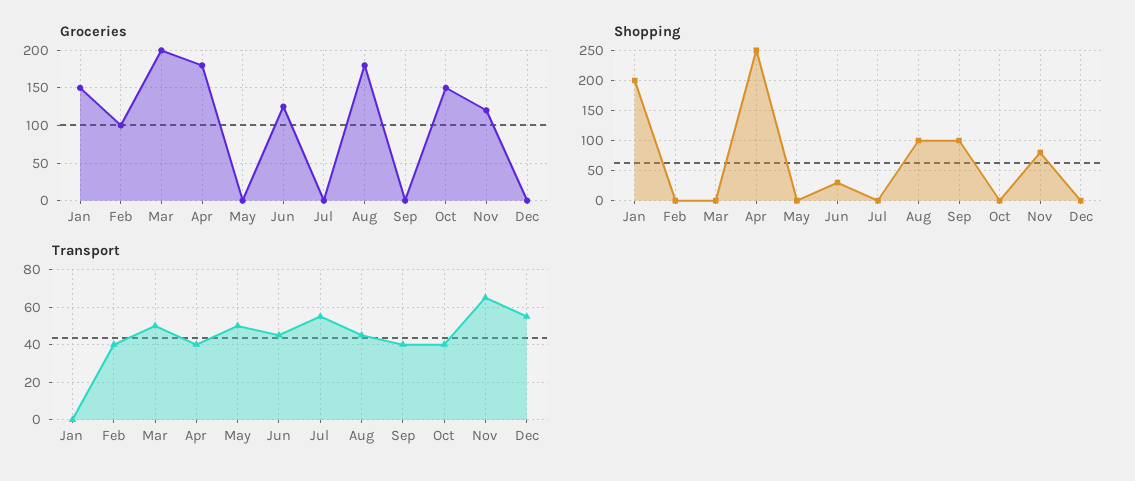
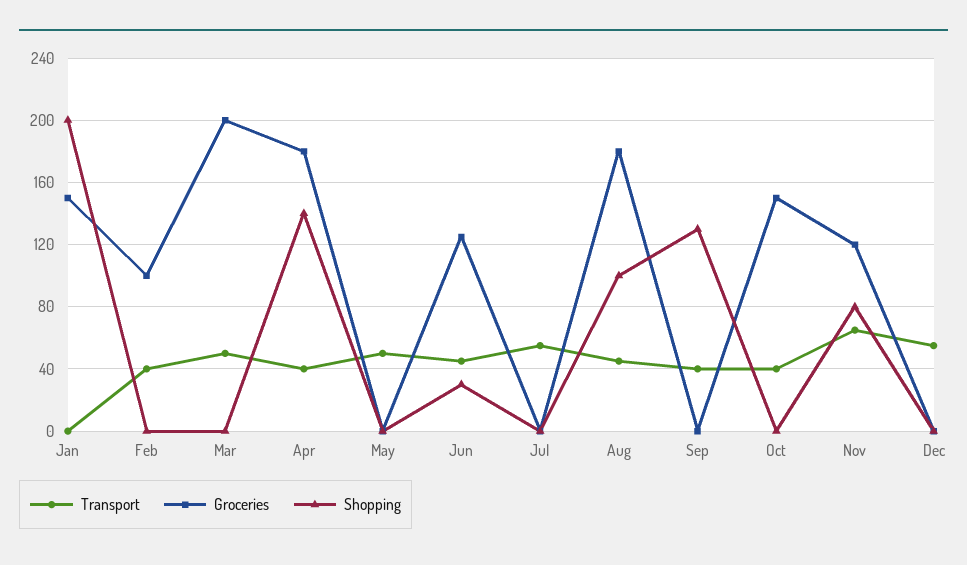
  {
    "Groceries": {
      "Jan": 150,
      "Feb": 100,
      "Mar": 200,
      "Apr": 180,
      "May": 0,
      "Jun": 125,
      "Jul": 0,
      "Aug": 180,
      "Sep": 0,
      "Oct": 150,
      "Nov": 120,
      "Dec": 0
    },
    "Shopping": {
      "Jan": 200,
      "Feb": 0,
      "Mar": 0,
-     "Apr": 250,
+     "Apr": 140,
      "May": 0,
      "Jun": 30,
      "Jul": 0,
      "Aug": 100,
-     "Sep": 100,
+     "Sep": 130,
      "Oct": 0,
      "Nov": 80,
      "Dec": 0
    },
    "Transport": {
      "Jan": 0,
      "Feb": 40,
      "Mar": 50,
      "Apr": 40,
      "May": 50,
      "Jun": 45,
      "Jul": 55,
      "Aug": 45,
      "Sep": 40,
      "Oct": 40,
      "Nov": 65,
      "Dec": 55
    }
  }

